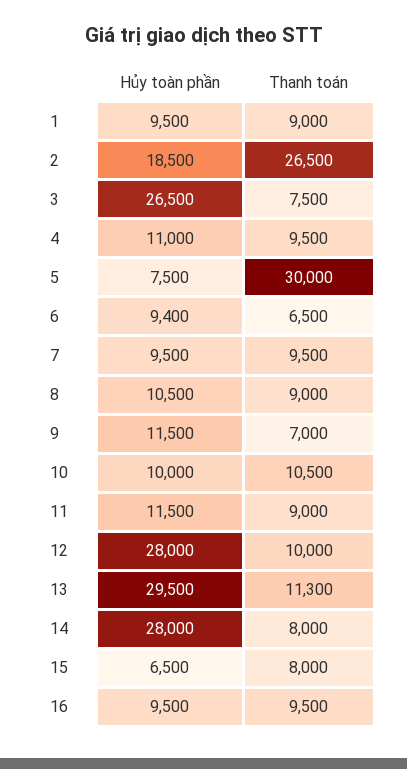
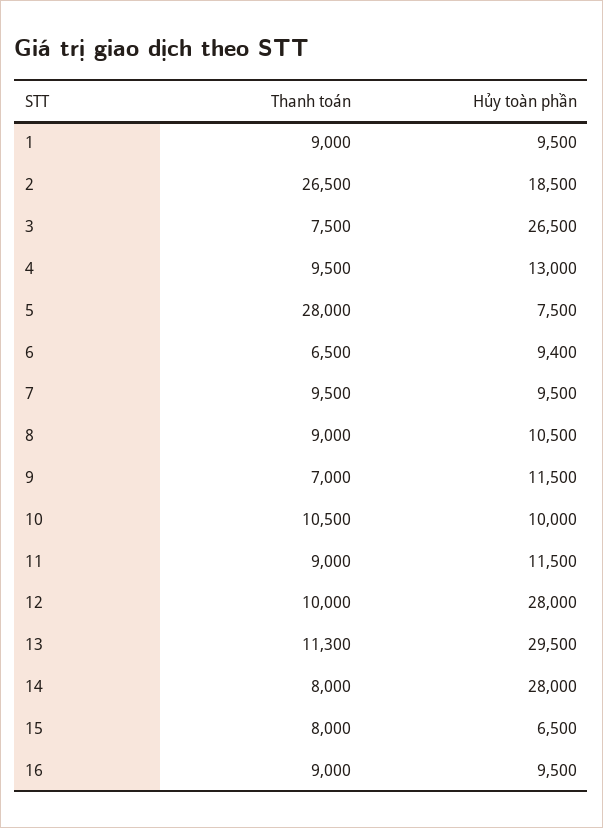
  {
    "Hủy toàn phần": {
      "1": 9500,
      "2": 18500,
      "3": 26500,
-     "4": 11000,
+     "4": 13000,
      "5": 7500,
      "6": 9400,
      "7": 9500,
      "8": 10500,
      "9": 11500,
      "10": 10000,
      "11": 11500,
      "12": 28000,
      "13": 29500,
      "14": 28000,
      "15": 6500,
      "16": 9500
    },
    "Thanh toán": {
      "1": 9000,
      "2": 26500,
      "3": 7500,
      "4": 9500,
-     "5": 30000,
+     "5": 28000,
      "6": 6500,
      "7": 9500,
      "8": 9000,
      "9": 7000,
      "10": 10500,
      "11": 9000,
      "12": 10000,
      "13": 11300,
      "14": 8000,
      "15": 8000,
-     "16": 9500
+     "16": 9000
    }
  }

